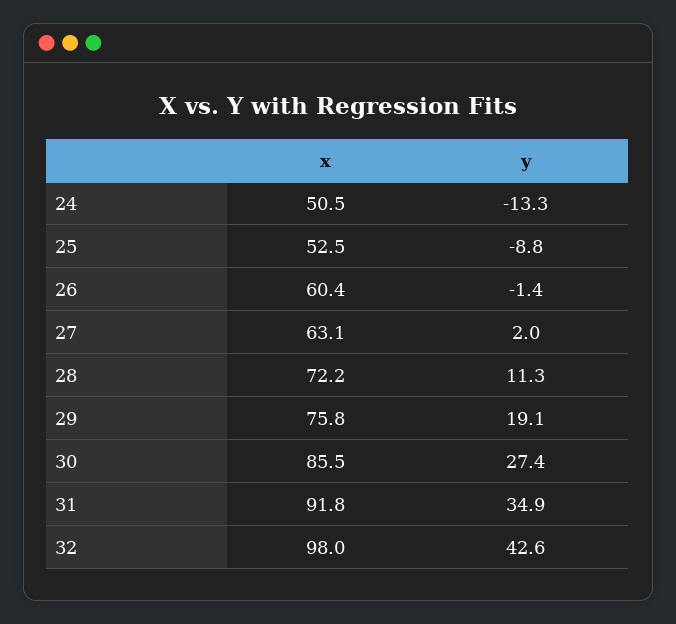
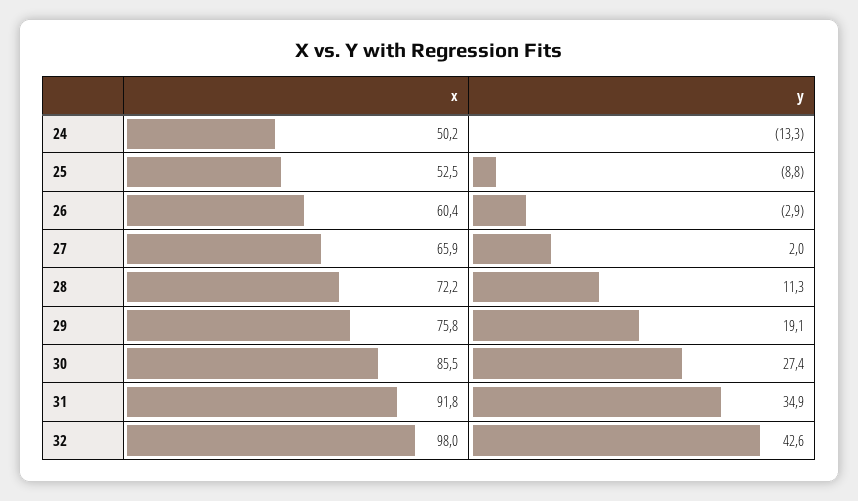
  {
    "x": {
-     "24": 50.5,
+     "24": 50.2,
      "25": 52.5,
      "26": 60.4,
-     "27": 63.1,
+     "27": 65.9,
      "28": 72.2,
      "29": 75.8,
      "30": 85.5,
      "31": 91.8,
      "32": 98
    },
    "y": {
      "24": -13.3,
      "25": -8.8,
-     "26": -1.4,
+     "26": -2.9,
      "27": 2,
      "28": 11.3,
      "29": 19.1,
      "30": 27.4,
      "31": 34.9,
      "32": 42.6
    }
  }

